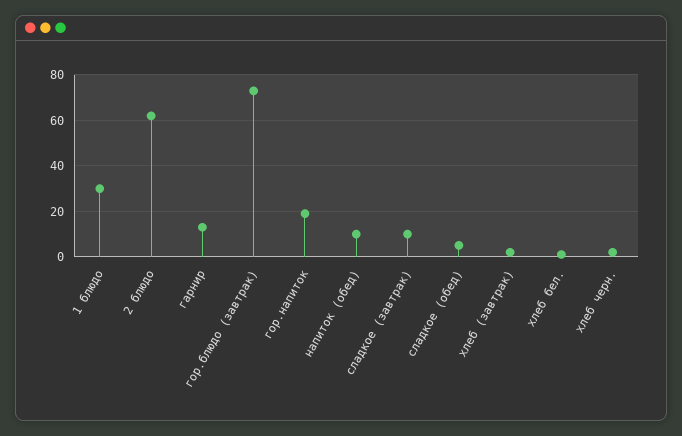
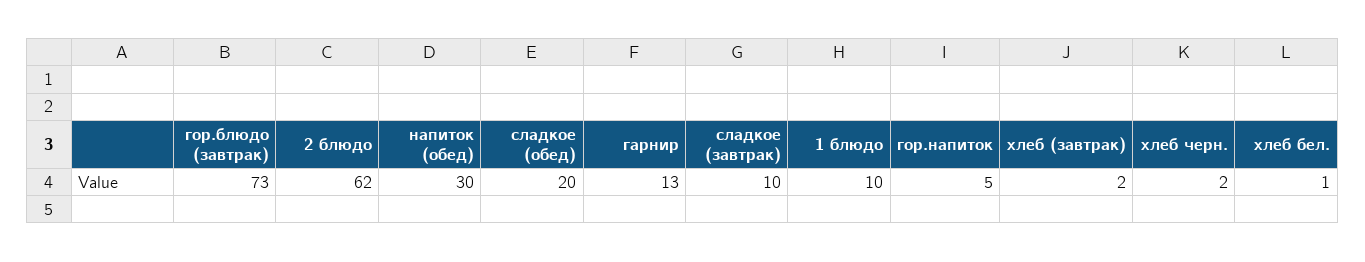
  {
-   "1 блюдо": 30,
+   "1 блюдо": 10,
    "2 блюдо": 62,
    "гарнир": 13,
    "гор.блюдо (завтрак)": 73,
-   "гор.напиток": 20,
+   "гор.напиток": 5,
-   "напиток (обед)": 10,
+   "напиток (обед)": 30,
    "сладкое (завтрак)": 10,
-   "сладкое (обед)": 5,
+   "сладкое (обед)": 20,
    "хлеб (завтрак)": 2,
    "хлеб бел.": 1,
    "хлеб черн.": 2
  }

